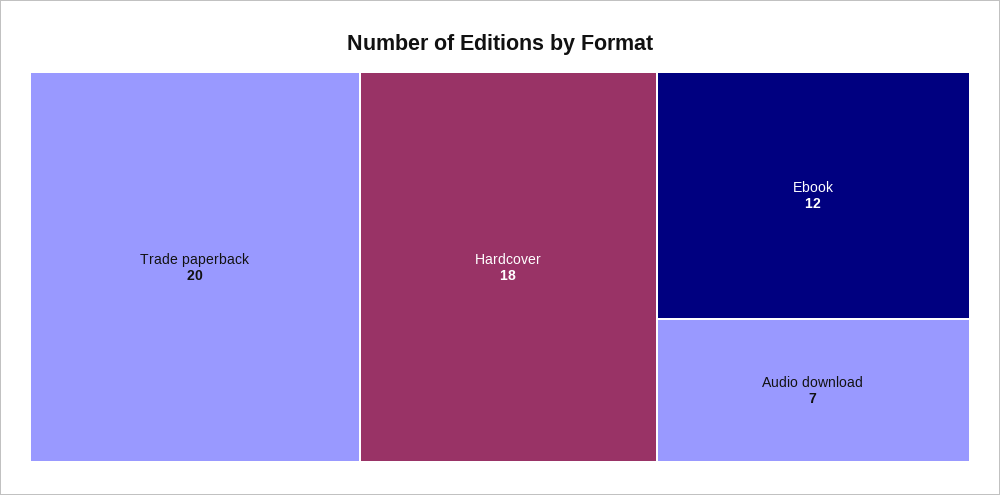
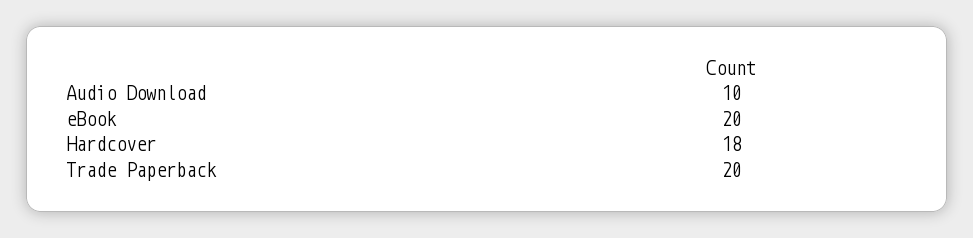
  {
    "Trade paperback": 20,
    "Hardcover": 18,
-   "Ebook": 12,
+   "Ebook": 20,
-   "Audio download": 7
+   "Audio download": 10
  }

